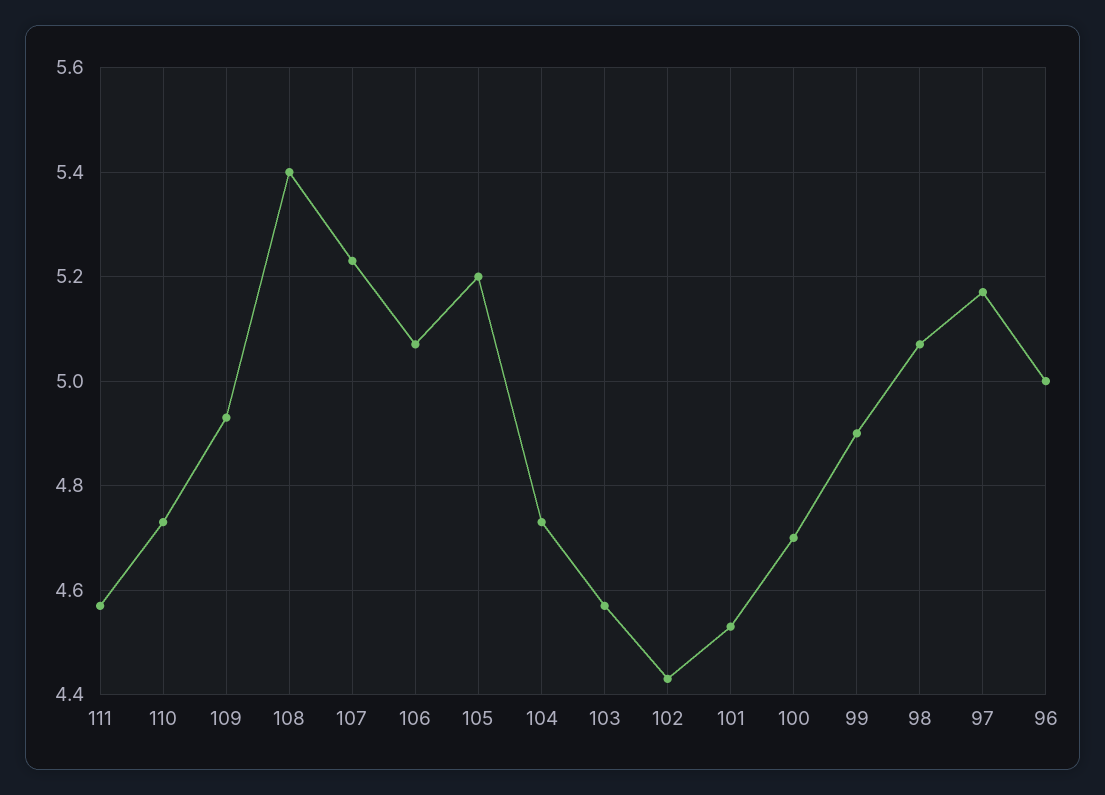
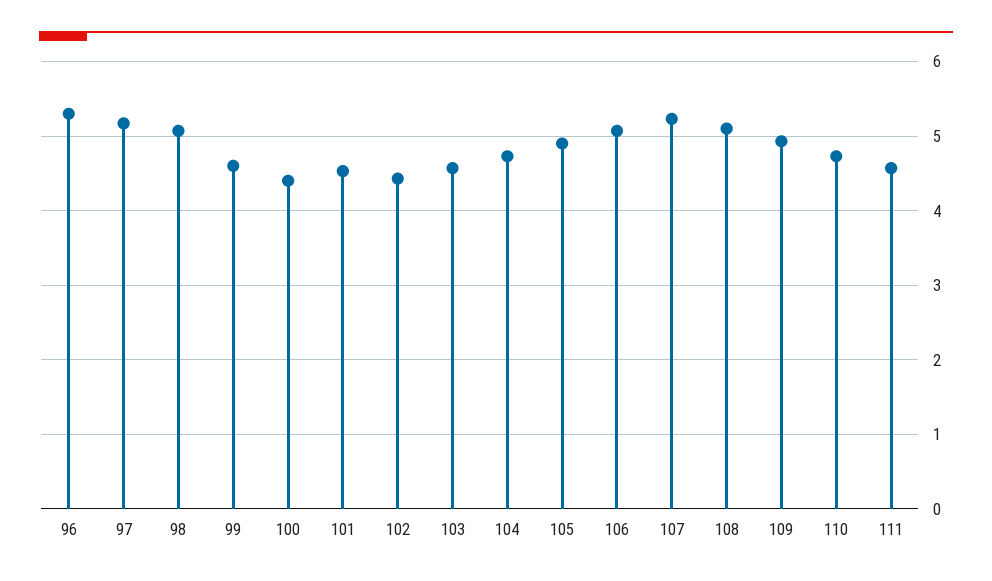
  {
    "111": 4.55,
    "110": 4.75,
    "109": 4.95,
-   "108": 5.4,
+   "108": 5.1,
    "107": 5.25,
    "106": 5.05,
-   "105": 5.2,
+   "105": 4.9,
    "104": 4.75,
    "103": 4.55,
    "102": 4.45,
    "101": 4.55,
-   "100": 4.7,
+   "100": 4.4,
-   "99": 4.9,
+   "99": 4.6,
    "98": 5.05,
    "97": 5.15,
-   "96": 5
+   "96": 5.3
  }

